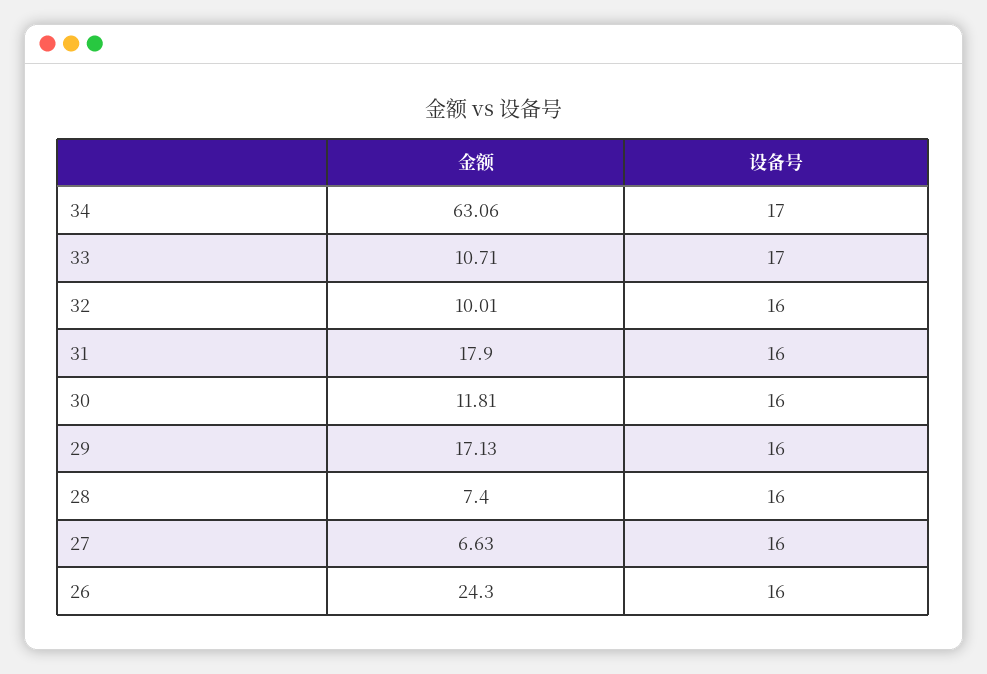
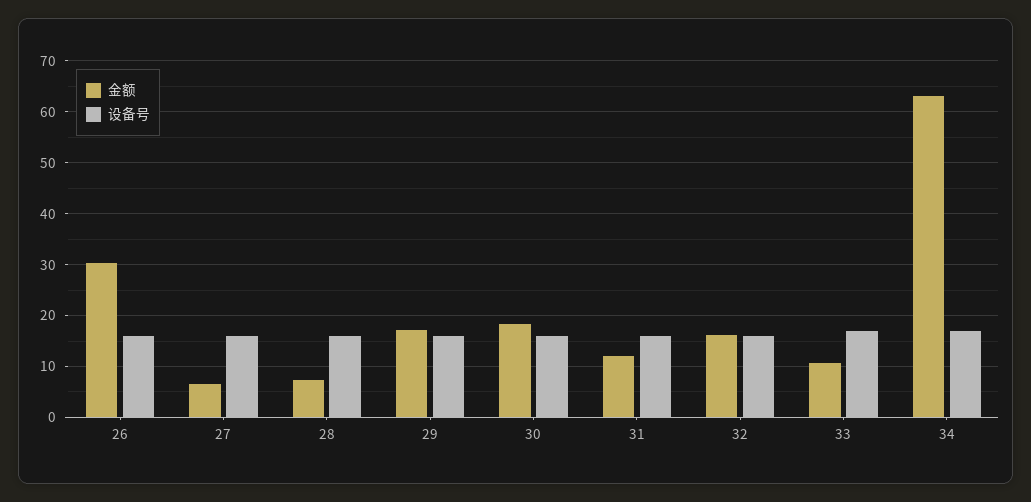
  {
    "金额": {
      "34": 63.06,
      "33": 10.71,
-     "32": 10.01,
+     "32": 16,
-     "31": 17.9,
+     "31": 12,
-     "30": 11.81,
+     "30": 18,
      "29": 17.13,
      "28": 7.4,
      "27": 6.63,
-     "26": 24.3
+     "26": 30
    },
    "设备号": {
      "34": 17,
      "33": 17,
      "32": 16,
      "31": 16,
      "30": 16,
      "29": 16,
      "28": 16,
      "27": 16,
      "26": 16
    }
  }

